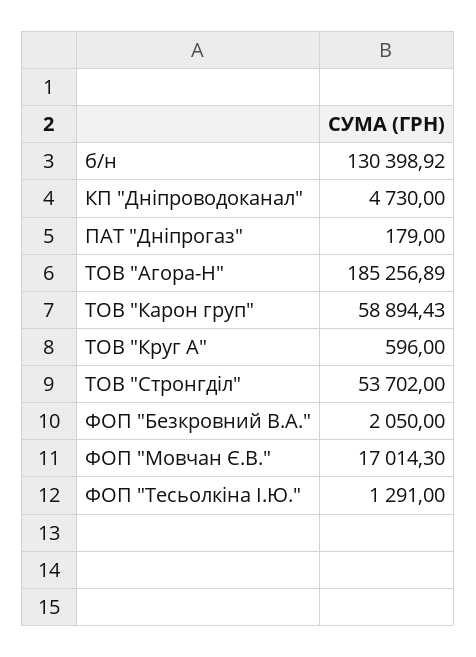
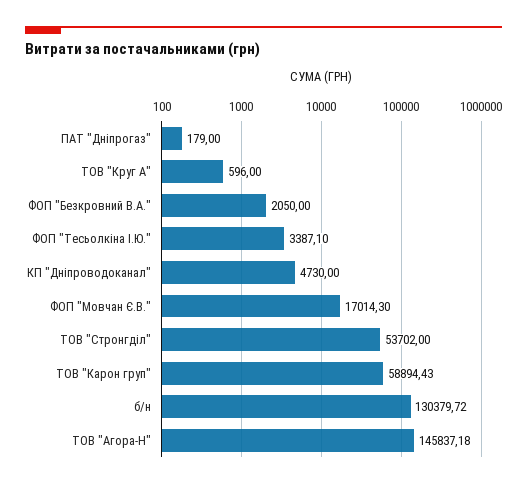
  {
-   "б/н": 130398.92,
+   "б/н": 130379.72,
    "КП \"Дніпроводоканал\"": 4730,
    "ПАТ \"Дніпрогаз\"": 179,
-   "ТОВ \"Агора-Н\"": 185256.89,
+   "ТОВ \"Агора-Н\"": 145837.18,
    "ТОВ \"Карон груп\"": 58894.43,
    "ТОВ \"Круг А\"": 596,
    "ТОВ \"Стронгділ\"": 53702,
    "ФОП \"Безкровний В.А.\"": 2050,
    "ФОП \"Мовчан Є.В.\"": 17014.3,
-   "ФОП \"Тесьолкіна І.Ю.\"": 1291
+   "ФОП \"Тесьолкіна І.Ю.\"": 3387.1
  }

